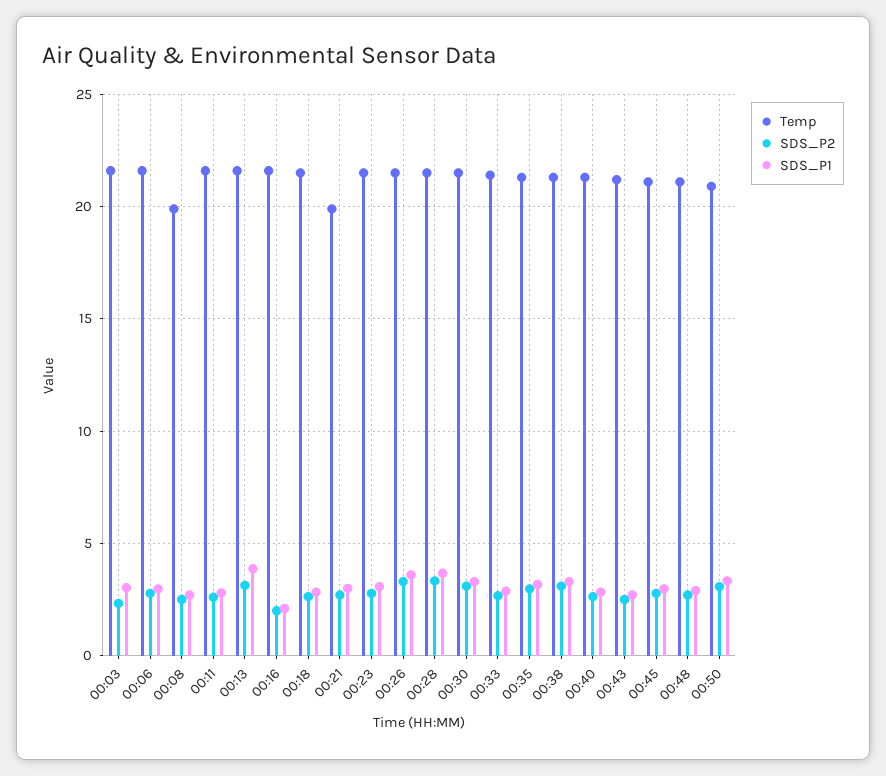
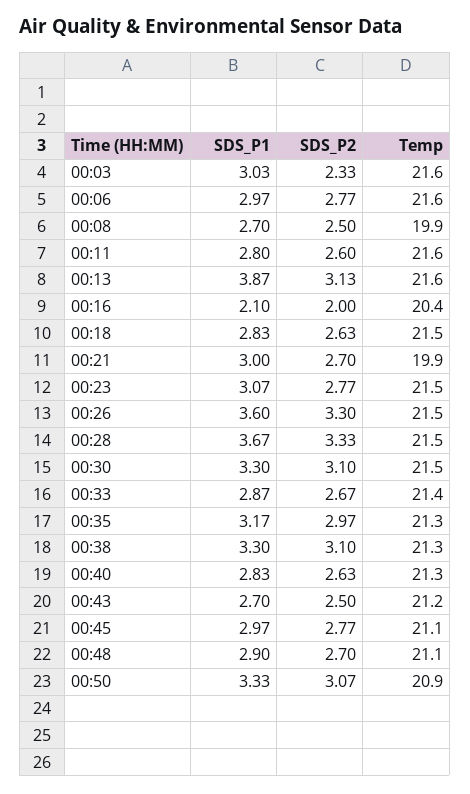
  {
    "Temp": {
      "00:03": 21.6,
      "00:06": 21.6,
      "00:08": 19.9,
      "00:11": 21.6,
      "00:13": 21.6,
-     "00:16": 21.5,
+     "00:16": 20.4,
      "00:18": 21.5,
      "00:21": 19.9,
      "00:23": 21.5,
      "00:26": 21.5,
      "00:28": 21.5,
      "00:30": 21.5,
      "00:33": 21.4,
      "00:35": 21.3,
      "00:38": 21.3,
      "00:40": 21.3,
      "00:43": 21.2,
      "00:45": 21.1,
      "00:48": 21.1,
      "00:50": 20.9
    },
    "SDS_P2": {
      "00:03": 2.33,
      "00:06": 2.77,
      "00:08": 2.5,
      "00:11": 2.6,
      "00:13": 3.13,
      "00:16": 2,
      "00:18": 2.63,
      "00:21": 2.7,
      "00:23": 2.77,
      "00:26": 3.3,
      "00:28": 3.33,
      "00:30": 3.1,
      "00:33": 2.67,
      "00:35": 2.97,
      "00:38": 3.1,
      "00:40": 2.63,
      "00:43": 2.5,
      "00:45": 2.77,
      "00:48": 2.7,
      "00:50": 3.07
    },
    "SDS_P1": {
      "00:03": 3.03,
      "00:06": 2.97,
      "00:08": 2.7,
      "00:11": 2.8,
      "00:13": 3.87,
      "00:16": 2.1,
      "00:18": 2.83,
      "00:21": 3,
      "00:23": 3.07,
      "00:26": 3.6,
      "00:28": 3.67,
      "00:30": 3.3,
      "00:33": 2.87,
      "00:35": 3.17,
      "00:38": 3.3,
      "00:40": 2.83,
      "00:43": 2.7,
      "00:45": 2.97,
      "00:48": 2.9,
      "00:50": 3.33
    }
  }

